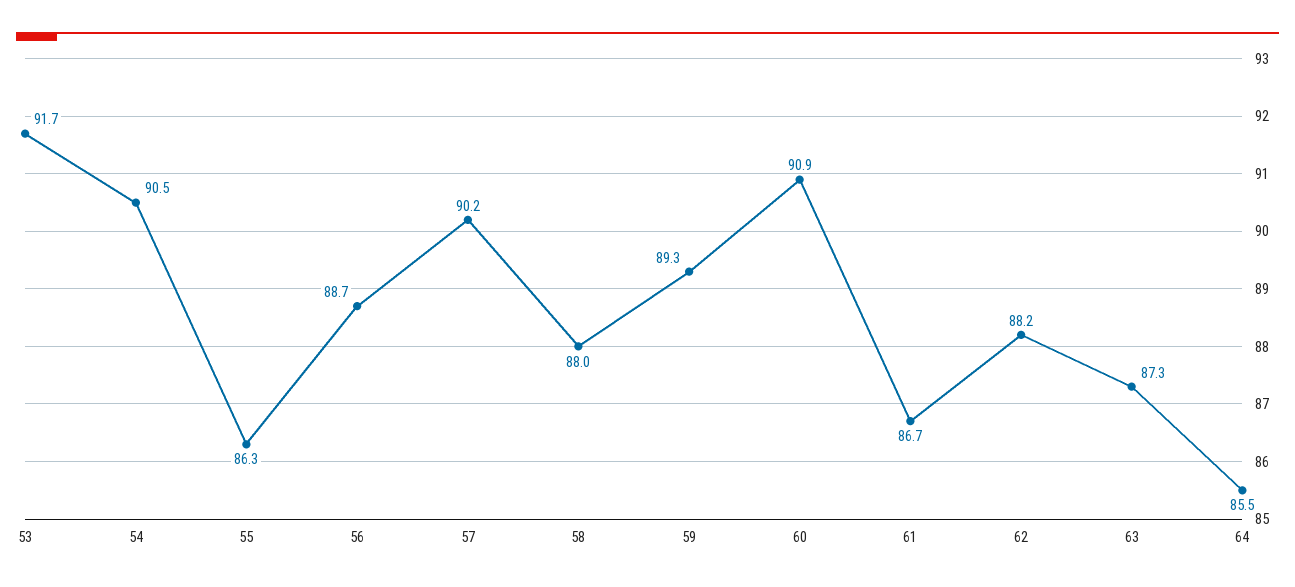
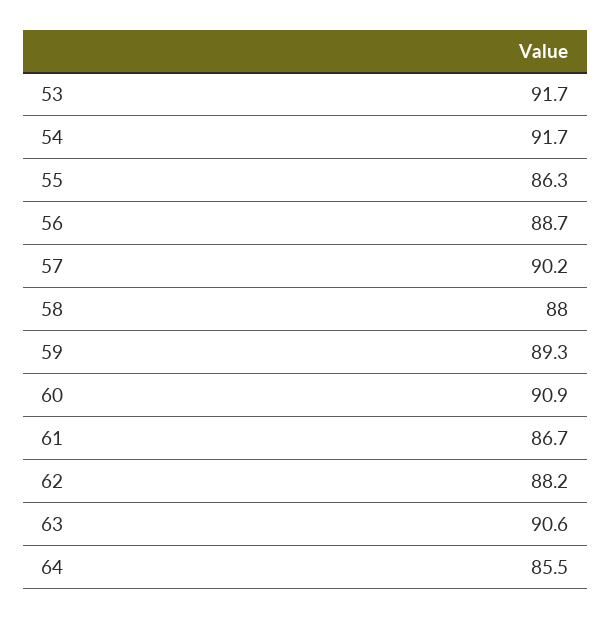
  {
    "53": 91.7,
-   "54": 90.5,
+   "54": 91.7,
    "55": 86.3,
    "56": 88.7,
    "57": 90.2,
    "58": 88,
    "59": 89.3,
    "60": 90.9,
    "61": 86.7,
    "62": 88.2,
-   "63": 87.3,
+   "63": 90.6,
    "64": 85.5
  }

